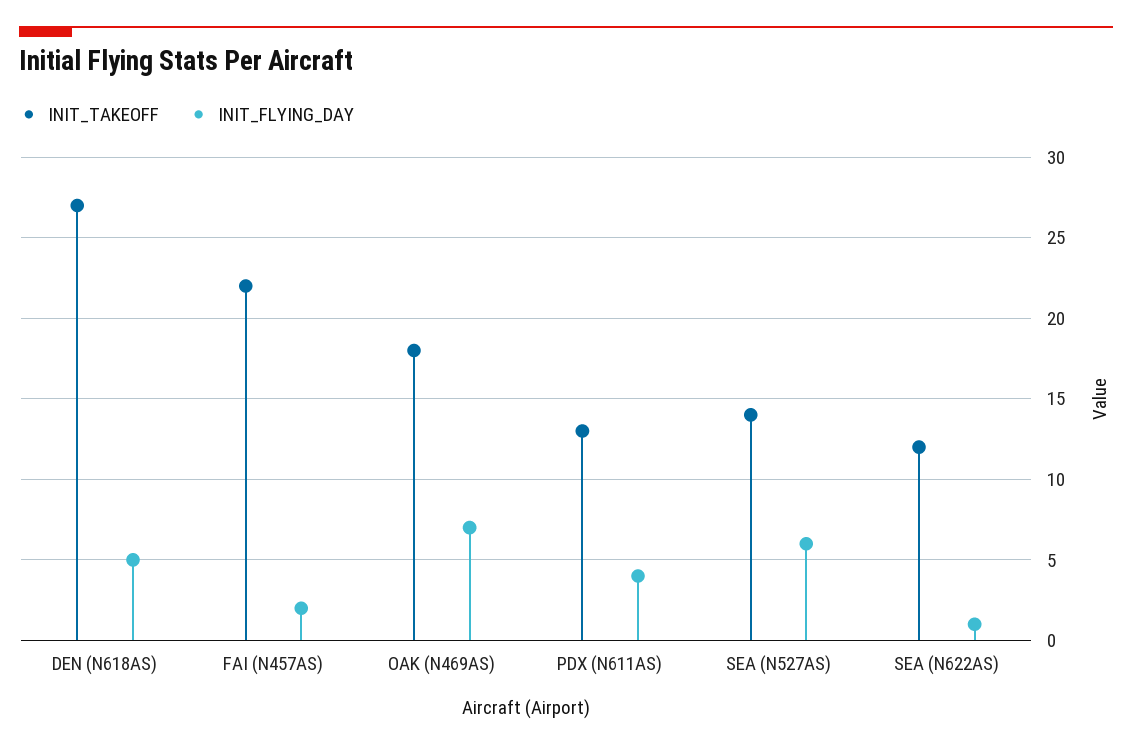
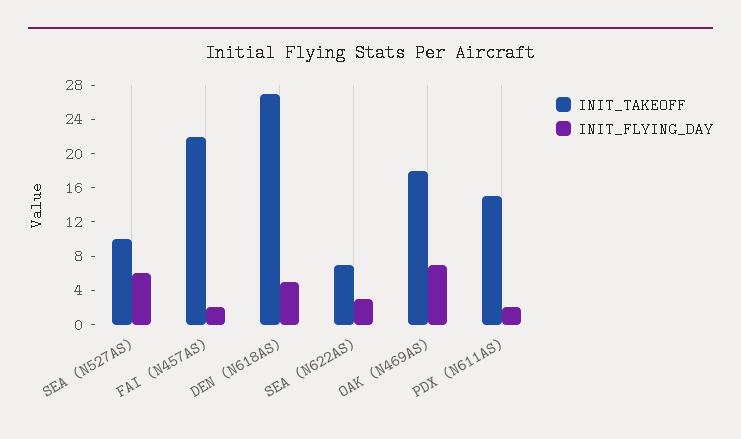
  {
    "INIT_TAKEOFF": {
      "DEN (N618AS)": 27,
      "FAI (N457AS)": 22,
      "OAK (N469AS)": 18,
-     "PDX (N611AS)": 13,
+     "PDX (N611AS)": 15,
-     "SEA (N527AS)": 14,
+     "SEA (N527AS)": 10,
-     "SEA (N622AS)": 12
+     "SEA (N622AS)": 7
    },
    "INIT_FLYING_DAY": {
      "DEN (N618AS)": 5,
      "FAI (N457AS)": 2,
      "OAK (N469AS)": 7,
-     "PDX (N611AS)": 4,
+     "PDX (N611AS)": 2,
      "SEA (N527AS)": 6,
-     "SEA (N622AS)": 1
+     "SEA (N622AS)": 3
    }
  }

